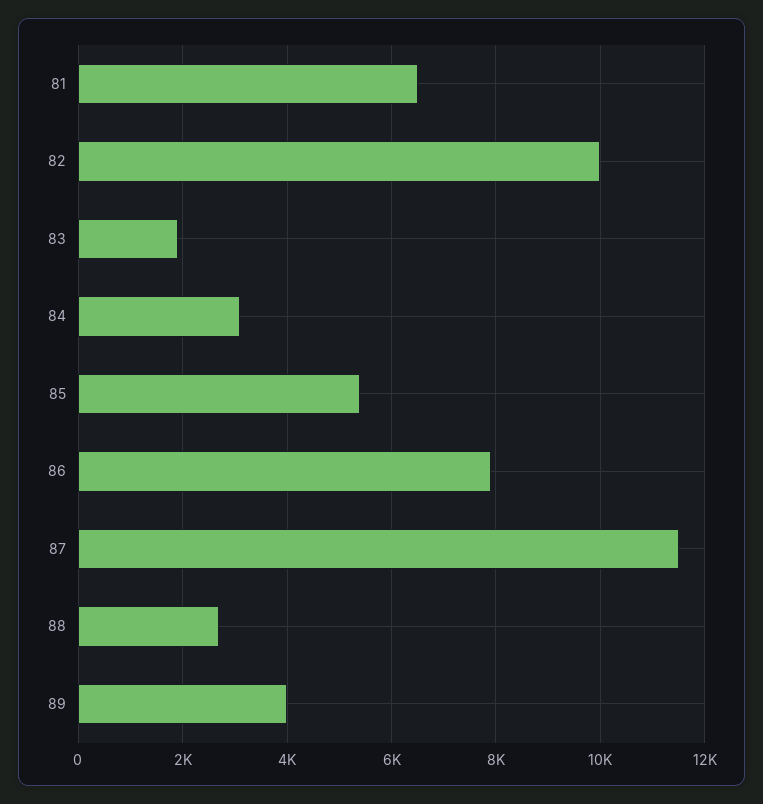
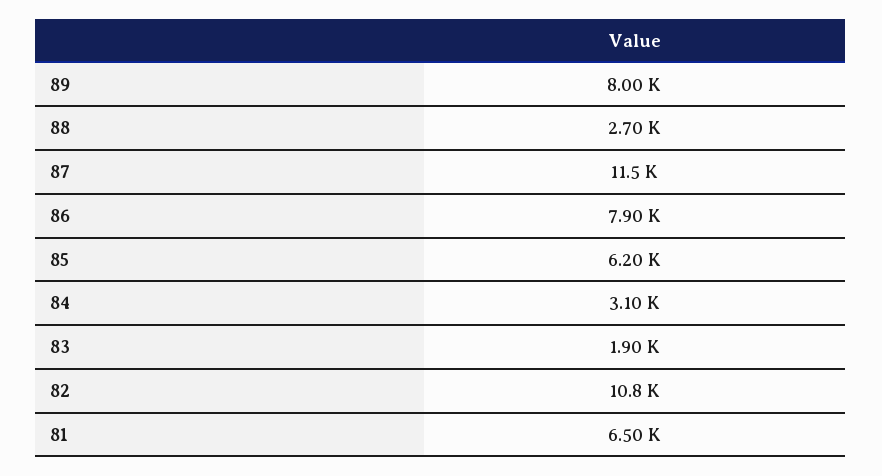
  {
    "81": 6500,
-   "82": 10000,
+   "82": 10800,
    "83": 1900,
    "84": 3100,
-   "85": 5400,
+   "85": 6200,
    "86": 7900,
    "87": 11500,
    "88": 2700,
-   "89": 4000
+   "89": 8000
  }

